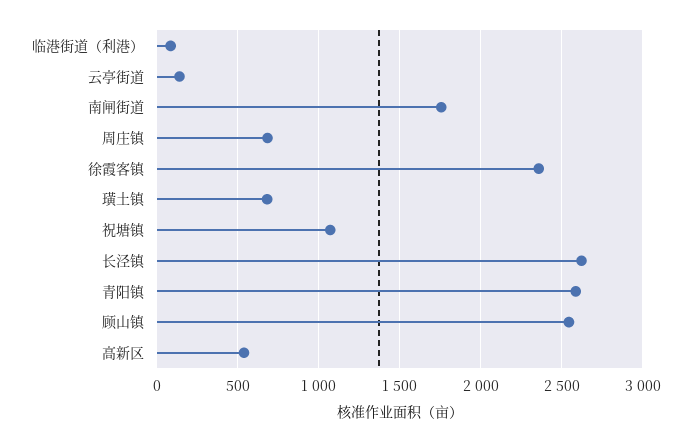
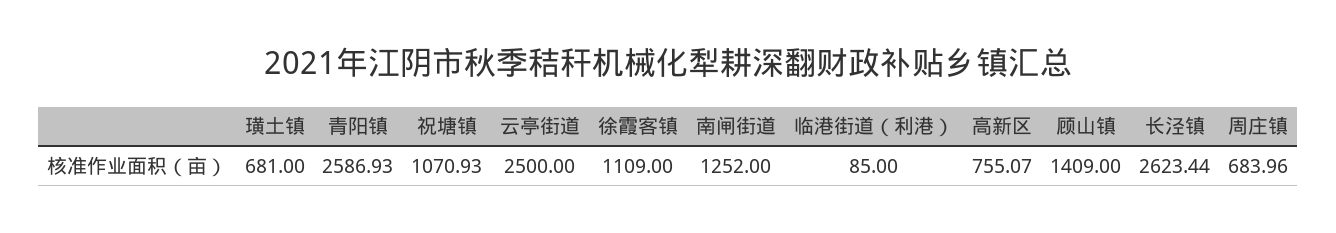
  {
    "临港街道（利港）": 85,
-   "云亭街道": 150,
+   "云亭街道": 2500,
-   "南闸街道": 1750,
+   "南闸街道": 1252,
    "周庄镇": 683.96,
-   "徐霞客镇": 2350,
+   "徐霞客镇": 1109,
    "璜土镇": 681,
    "祝塘镇": 1070.93,
    "长泾镇": 2623.44,
    "青阳镇": 2586.93,
-   "顾山镇": 2550,
+   "顾山镇": 1409,
-   "高新区": 550
+   "高新区": 755.07
  }

